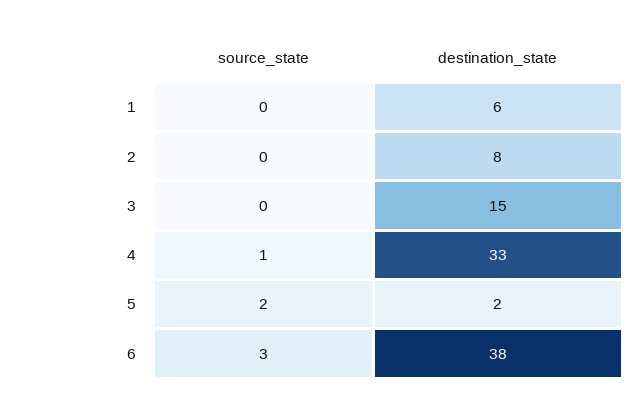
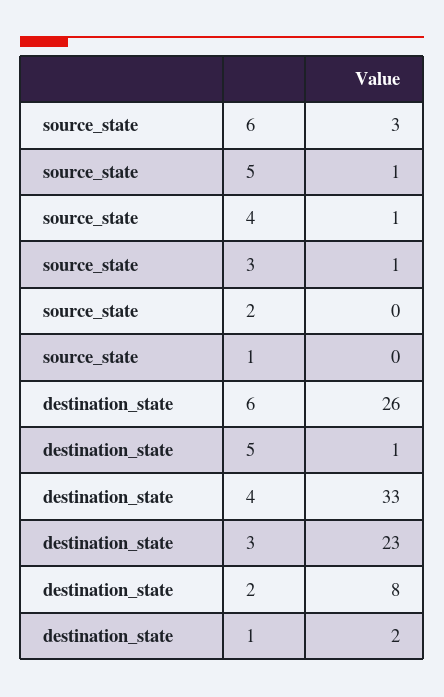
  {
    "source_state": {
      "1": 0,
      "2": 0,
-     "3": 0,
+     "3": 1,
      "4": 1,
-     "5": 2,
+     "5": 1,
      "6": 3
    },
    "destination_state": {
-     "1": 6,
+     "1": 2,
      "2": 8,
-     "3": 15,
+     "3": 23,
      "4": 33,
-     "5": 2,
+     "5": 1,
-     "6": 38
+     "6": 26
    }
  }

